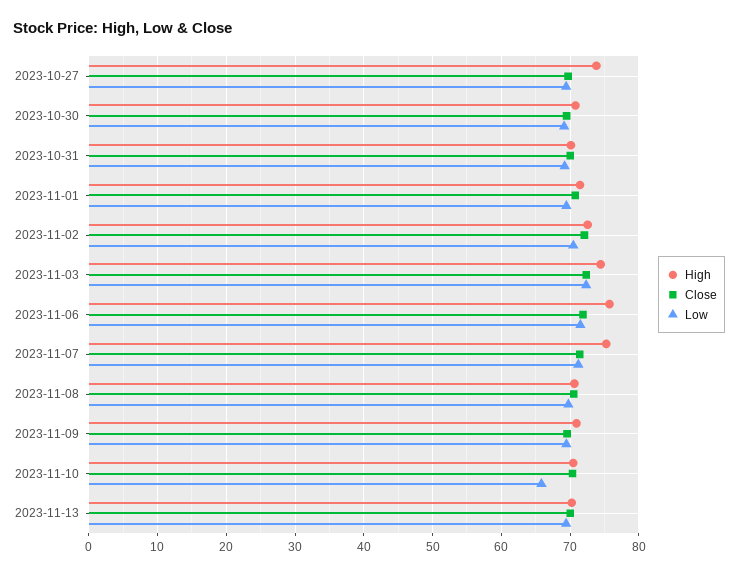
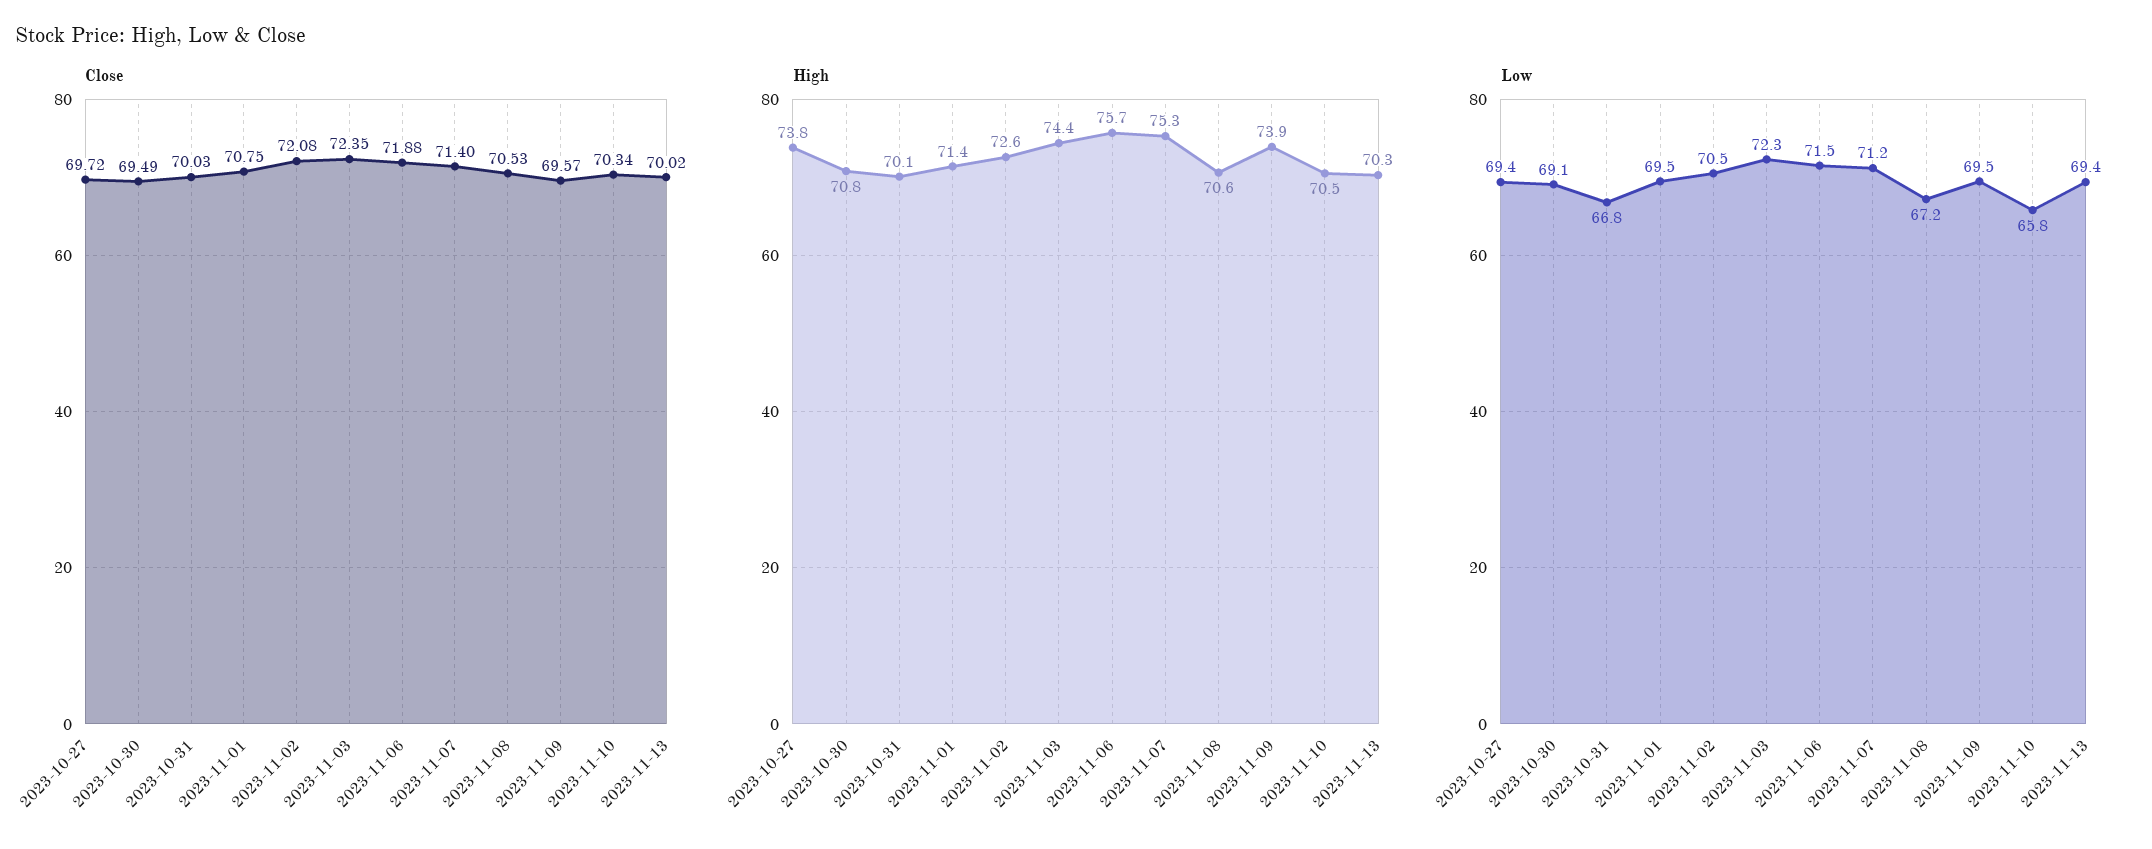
  {
    "High": {
      "2023-10-27": 73.8,
      "2023-10-30": 70.8,
      "2023-10-31": 70.1,
      "2023-11-01": 71.4,
      "2023-11-02": 72.6,
      "2023-11-03": 74.4,
      "2023-11-06": 75.7,
      "2023-11-07": 75.3,
      "2023-11-08": 70.6,
-     "2023-11-09": 71,
+     "2023-11-09": 73.9,
      "2023-11-10": 70.5,
      "2023-11-13": 70.3
    },
    "Close": {
      "2023-10-27": 69.72,
      "2023-10-30": 69.49,
      "2023-10-31": 70.03,
      "2023-11-01": 70.75,
      "2023-11-02": 72.08,
      "2023-11-03": 72.35,
      "2023-11-06": 71.88,
      "2023-11-07": 71.4,
      "2023-11-08": 70.53,
      "2023-11-09": 69.57,
      "2023-11-10": 70.34,
      "2023-11-13": 70.02
    },
    "Low": {
      "2023-10-27": 69.4,
      "2023-10-30": 69.1,
-     "2023-10-31": 69,
+     "2023-10-31": 66.8,
      "2023-11-01": 69.5,
      "2023-11-02": 70.5,
      "2023-11-03": 72.3,
      "2023-11-06": 71.5,
      "2023-11-07": 71.2,
-     "2023-11-08": 70,
+     "2023-11-08": 67.2,
      "2023-11-09": 69.5,
      "2023-11-10": 65.8,
      "2023-11-13": 69.4
    }
  }

